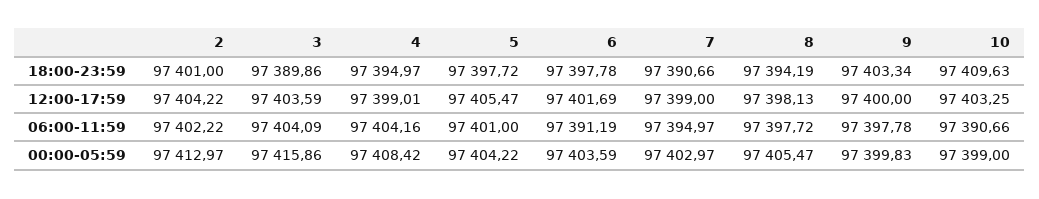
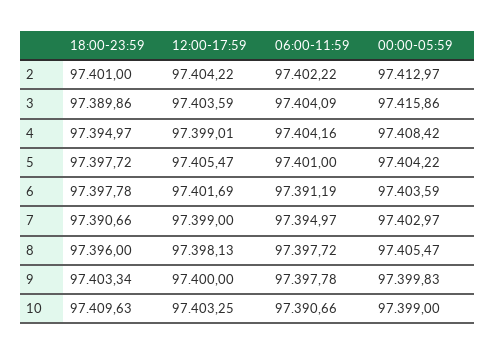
  {
    "2": {
      "18:00-23:59": 97401,
      "12:00-17:59": 97404.22,
      "06:00-11:59": 97402.22,
      "00:00-05:59": 97412.97
    },
    "3": {
      "18:00-23:59": 97389.86,
      "12:00-17:59": 97403.59,
      "06:00-11:59": 97404.09,
      "00:00-05:59": 97415.86
    },
    "4": {
      "18:00-23:59": 97394.97,
      "12:00-17:59": 97399.01,
      "06:00-11:59": 97404.16,
      "00:00-05:59": 97408.42
    },
    "5": {
      "18:00-23:59": 97397.72,
      "12:00-17:59": 97405.47,
      "06:00-11:59": 97401,
      "00:00-05:59": 97404.22
    },
    "6": {
      "18:00-23:59": 97397.78,
      "12:00-17:59": 97401.69,
      "06:00-11:59": 97391.19,
      "00:00-05:59": 97403.59
    },
    "7": {
      "18:00-23:59": 97390.66,
      "12:00-17:59": 97399,
      "06:00-11:59": 97394.97,
      "00:00-05:59": 97402.97
    },
    "8": {
-     "18:00-23:59": 97394.19,
+     "18:00-23:59": 97396,
      "12:00-17:59": 97398.13,
      "06:00-11:59": 97397.72,
      "00:00-05:59": 97405.47
    },
    "9": {
      "18:00-23:59": 97403.34,
      "12:00-17:59": 97400,
      "06:00-11:59": 97397.78,
      "00:00-05:59": 97399.83
    },
    "10": {
      "18:00-23:59": 97409.63,
      "12:00-17:59": 97403.25,
      "06:00-11:59": 97390.66,
      "00:00-05:59": 97399
    }
  }

